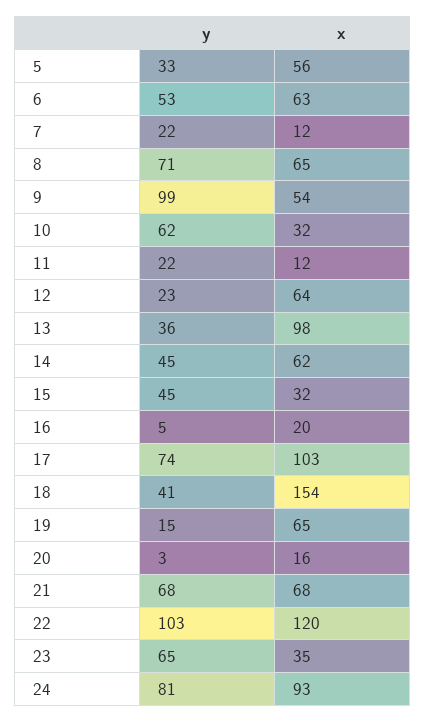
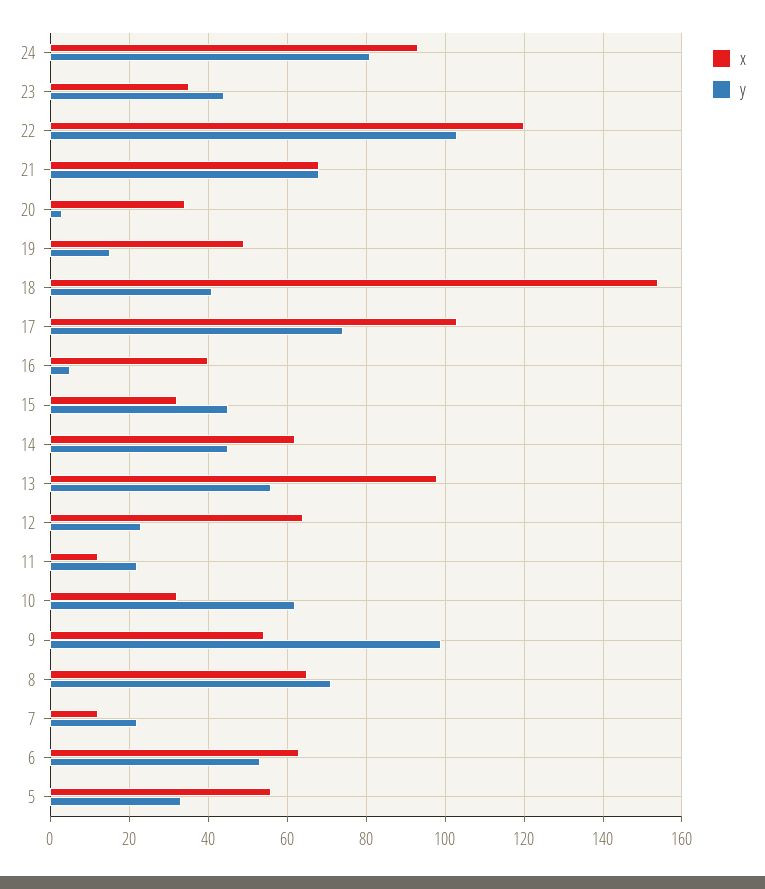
  {
    "y": {
      "5": 33,
      "6": 53,
      "7": 22,
      "8": 71,
      "9": 99,
      "10": 62,
      "11": 22,
      "12": 23,
-     "13": 36,
+     "13": 55,
      "14": 45,
      "15": 45,
      "16": 5,
      "17": 74,
      "18": 41,
      "19": 15,
      "20": 3,
      "21": 68,
      "22": 103,
-     "23": 65,
+     "23": 45,
      "24": 81
    },
    "x": {
      "5": 56,
      "6": 63,
      "7": 12,
      "8": 65,
      "9": 54,
      "10": 32,
      "11": 12,
      "12": 64,
      "13": 98,
      "14": 62,
      "15": 32,
-     "16": 20,
+     "16": 40,
      "17": 103,
      "18": 154,
-     "19": 65,
+     "19": 50,
-     "20": 16,
+     "20": 35,
      "21": 68,
      "22": 120,
      "23": 35,
      "24": 93
    }
  }

